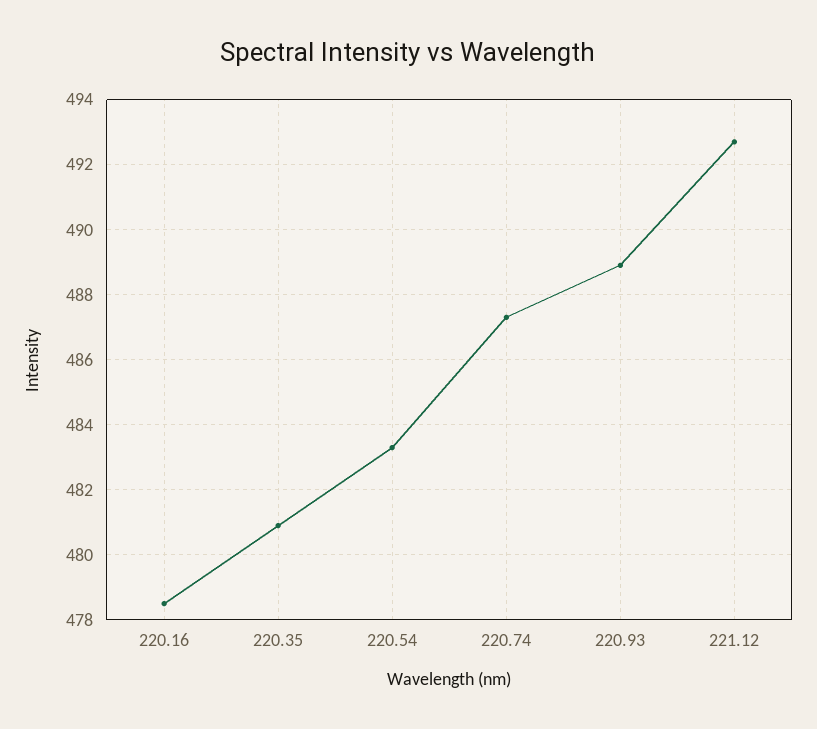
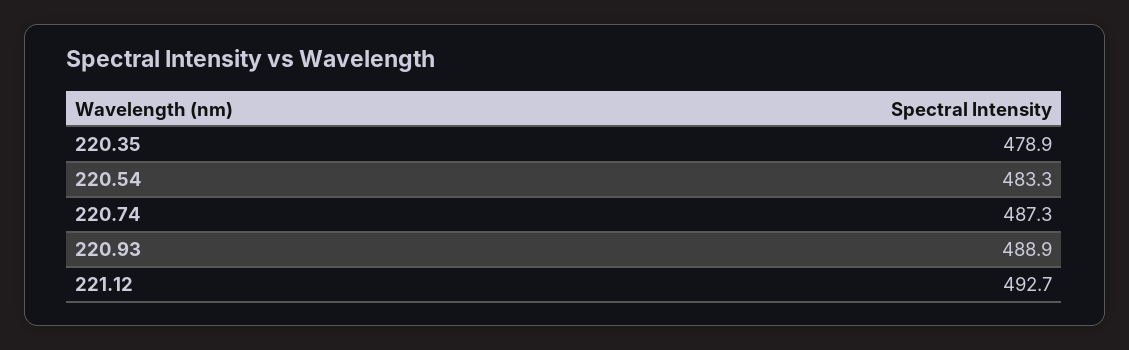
  {
-   "220.16": 478.5,
-   "220.35": 481,
+   "220.35": 478.9,
    "220.54": 483.3,
    "220.74": 487.3,
    "220.93": 488.9,
    "221.12": 492.7
  }

